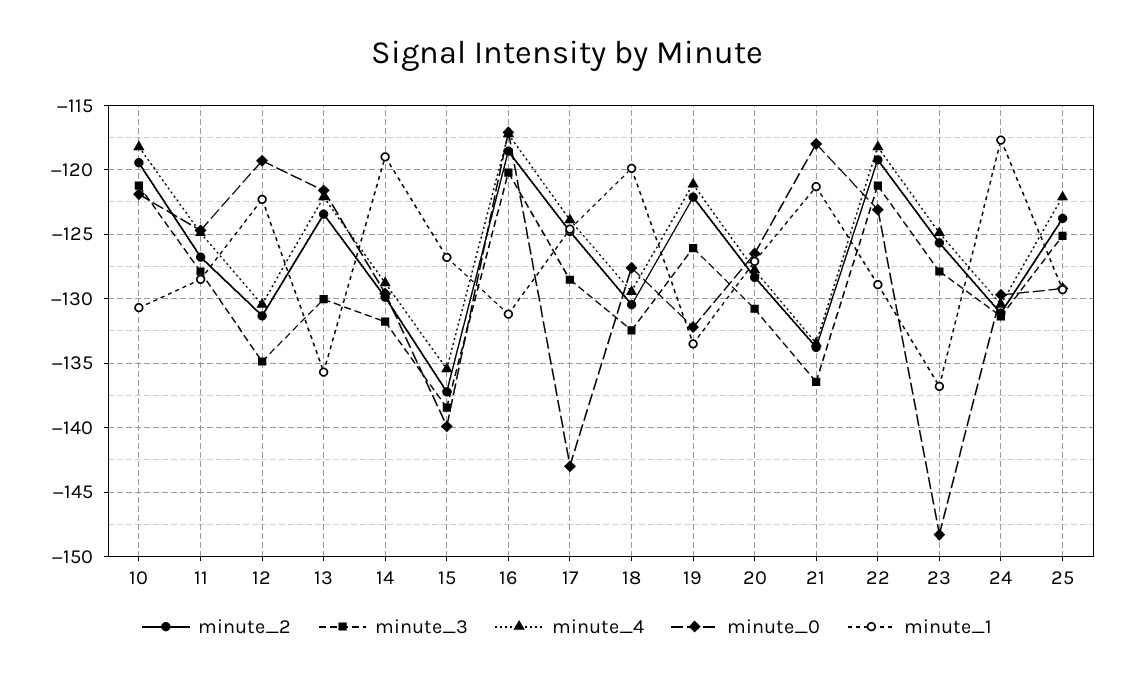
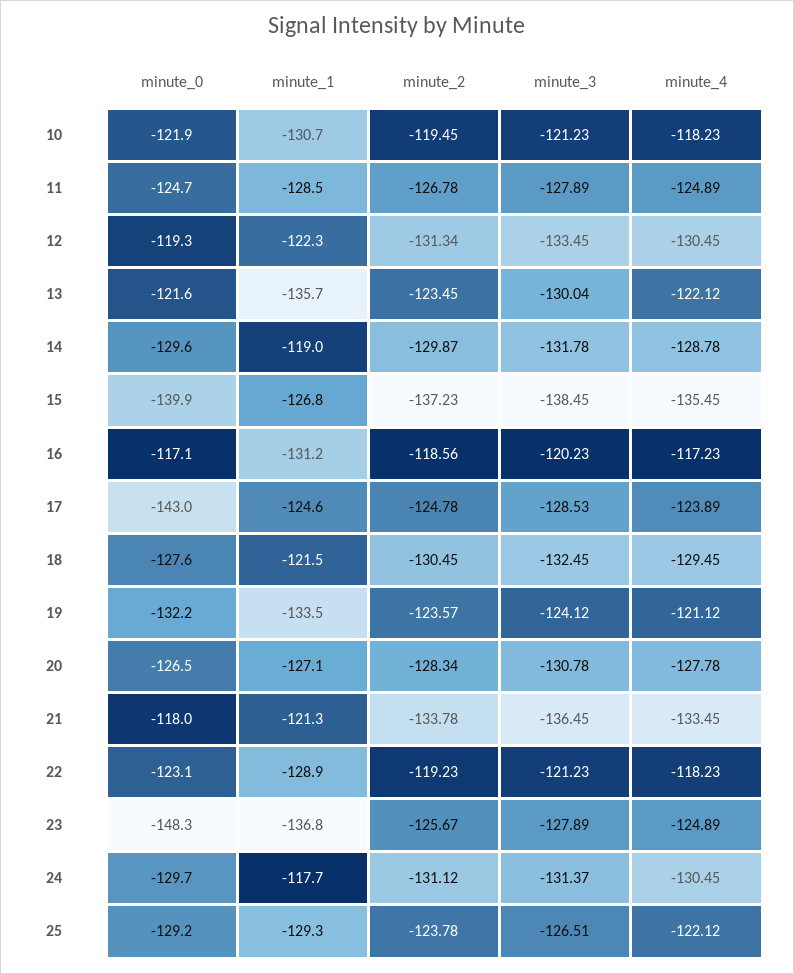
  {
    "minute_2": {
      "10": -119.45,
      "11": -126.78,
      "12": -131.34,
      "13": -123.45,
      "14": -129.87,
      "15": -137.23,
      "16": -118.56,
      "17": -124.78,
      "18": -130.45,
-     "19": -122,
+     "19": -123.57,
      "20": -128.34,
      "21": -133.78,
      "22": -119.23,
      "23": -125.67,
      "24": -131.12,
      "25": -123.78
    },
    "minute_3": {
      "10": -121.23,
      "11": -127.89,
-     "12": -135,
+     "12": -133.45,
      "13": -130.04,
      "14": -131.78,
      "15": -138.45,
      "16": -120.23,
      "17": -128.53,
      "18": -132.45,
-     "19": -126,
+     "19": -124.12,
      "20": -130.78,
      "21": -136.45,
      "22": -121.23,
      "23": -127.89,
      "24": -131.37,
-     "25": -125
+     "25": -126.51
    },
    "minute_4": {
      "10": -118.23,
      "11": -124.89,
      "12": -130.45,
      "13": -122.12,
      "14": -128.78,
      "15": -135.45,
      "16": -117.23,
      "17": -123.89,
      "18": -129.45,
      "19": -121.12,
      "20": -127.78,
      "21": -133.45,
      "22": -118.23,
      "23": -124.89,
      "24": -130.45,
      "25": -122.12
    },
    "minute_0": {
      "10": -121.9,
      "11": -124.7,
      "12": -119.3,
      "13": -121.6,
      "14": -129.6,
      "15": -139.9,
      "16": -117.1,
      "17": -143,
      "18": -127.6,
      "19": -132.2,
      "20": -126.5,
      "21": -118,
      "22": -123.1,
      "23": -148.3,
      "24": -129.7,
      "25": -129.2
    },
    "minute_1": {
      "10": -130.7,
      "11": -128.5,
      "12": -122.3,
      "13": -135.7,
      "14": -119,
      "15": -126.8,
      "16": -131.2,
      "17": -124.6,
-     "18": -120,
+     "18": -121.5,
      "19": -133.5,
      "20": -127.1,
      "21": -121.3,
      "22": -128.9,
      "23": -136.8,
      "24": -117.7,
      "25": -129.3
    }
  }

